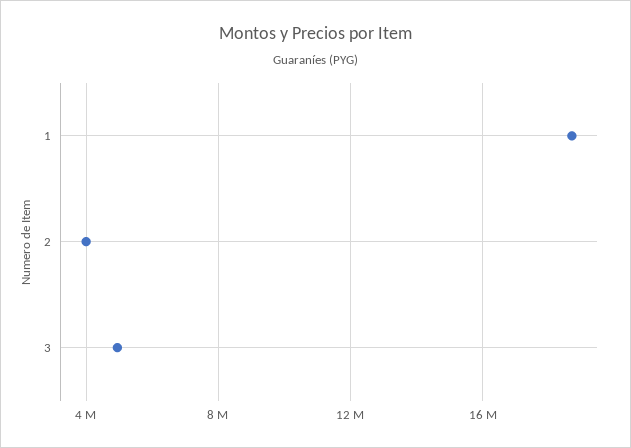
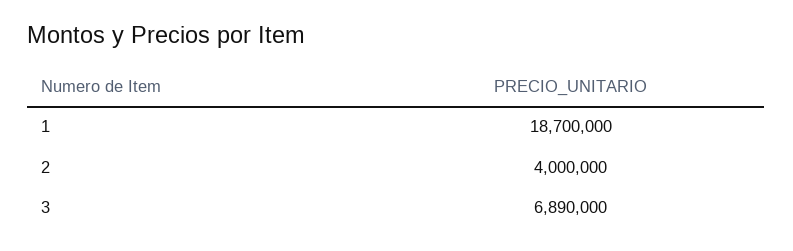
  {
    "1": 18700000,
    "2": 4000000,
-   "3": 5000000
+   "3": 6890000
  }

